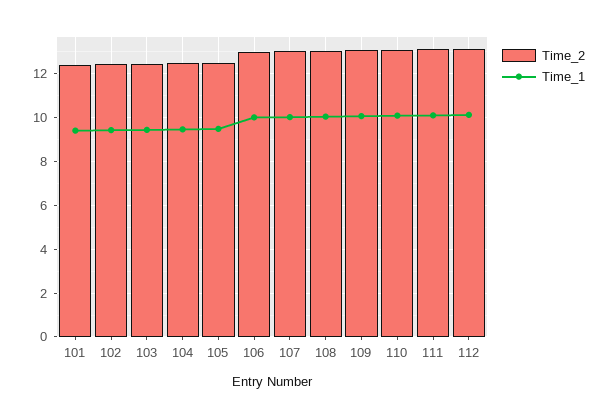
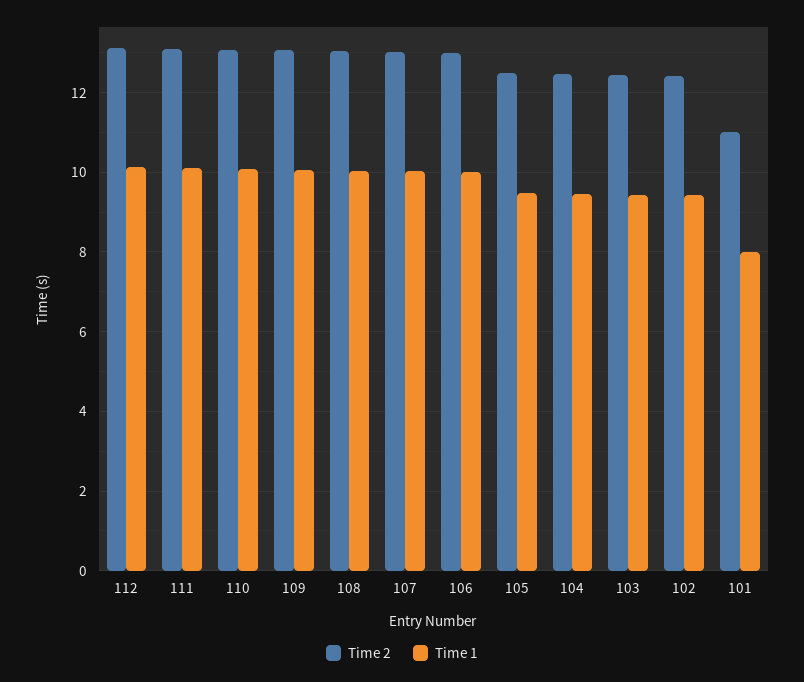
  {
    "Time_2": {
-     "101": 12.5,
+     "101": 11,
      "102": 12.4,
      "103": 12.4,
      "104": 12.4,
      "105": 12.4,
      "106": 13,
      "107": 13,
      "108": 13,
      "109": 13,
      "110": 13,
      "111": 13.2,
      "112": 13.2
    },
    "Time_1": {
-     "101": 9.5,
+     "101": 8,
      "102": 9.4,
      "103": 9.4,
      "104": 9.4,
      "105": 9.4,
      "106": 10,
      "107": 10,
      "108": 10,
      "109": 10,
      "110": 10,
      "111": 10.2,
      "112": 10.2
    }
  }

